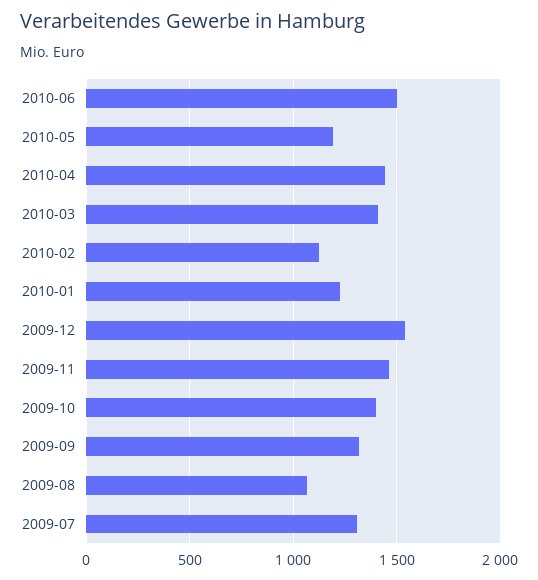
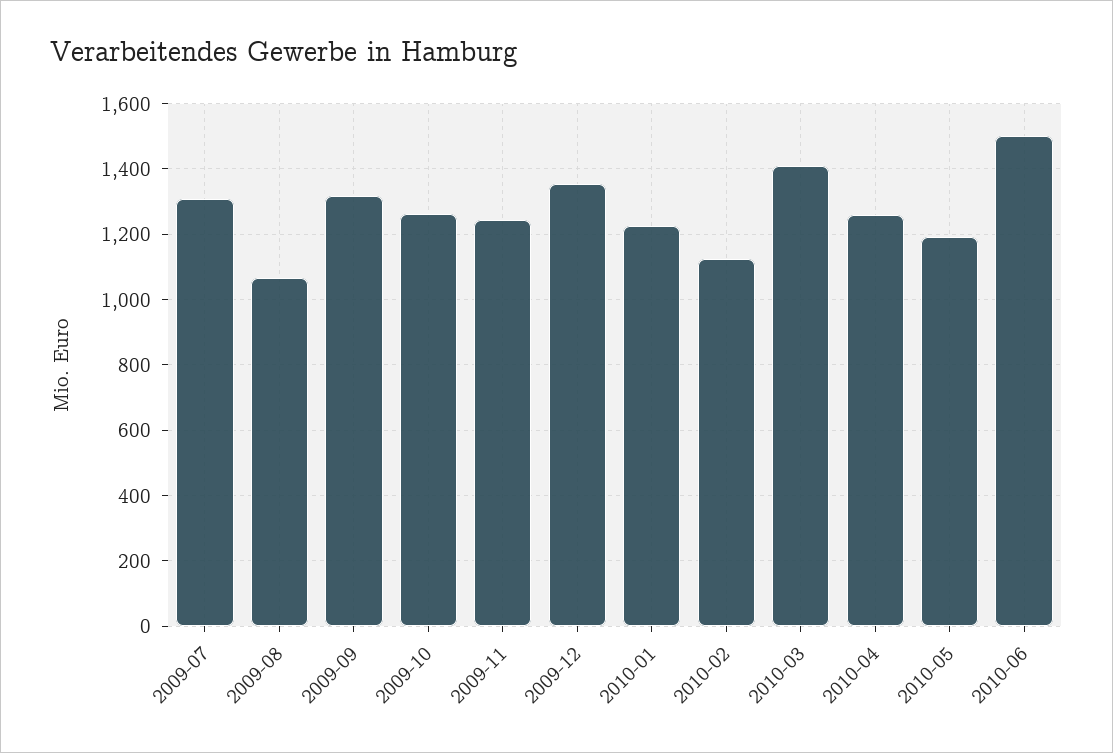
  {
    "2010-06": 1500,
    "2010-05": 1200,
-   "2010-04": 1450,
+   "2010-04": 1260,
    "2010-03": 1420,
    "2010-02": 1120,
    "2010-01": 1220,
-   "2009-12": 1550,
+   "2009-12": 1360,
-   "2009-11": 1450,
+   "2009-11": 1240,
-   "2009-10": 1400,
+   "2009-10": 1260,
    "2009-09": 1320,
    "2009-08": 1060,
    "2009-07": 1300
  }

